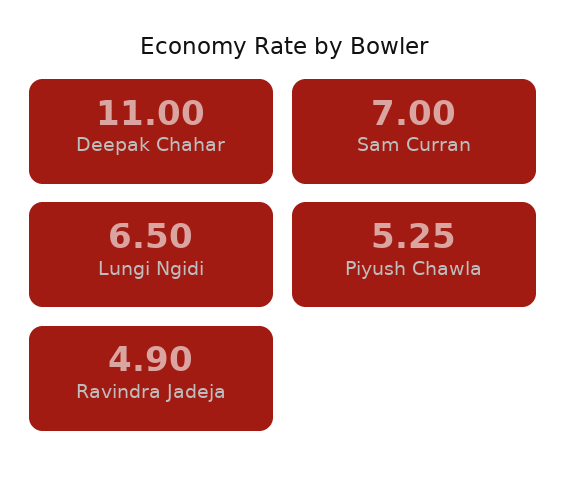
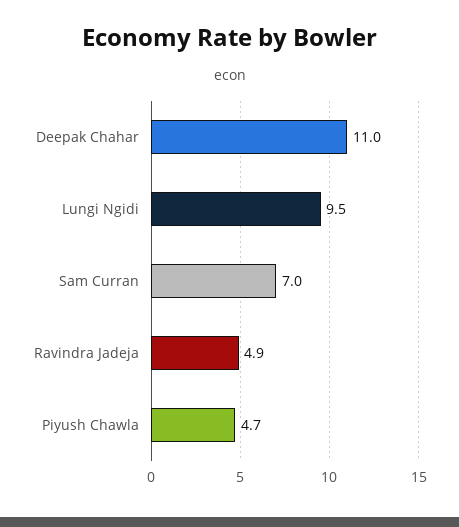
  {
    "Deepak Chahar": 11,
    "Sam Curran": 7,
-   "Lungi Ngidi": 6.5,
+   "Lungi Ngidi": 9.5,
-   "Piyush Chawla": 5.25,
+   "Piyush Chawla": 4.7,
    "Ravindra Jadeja": 4.9
  }

